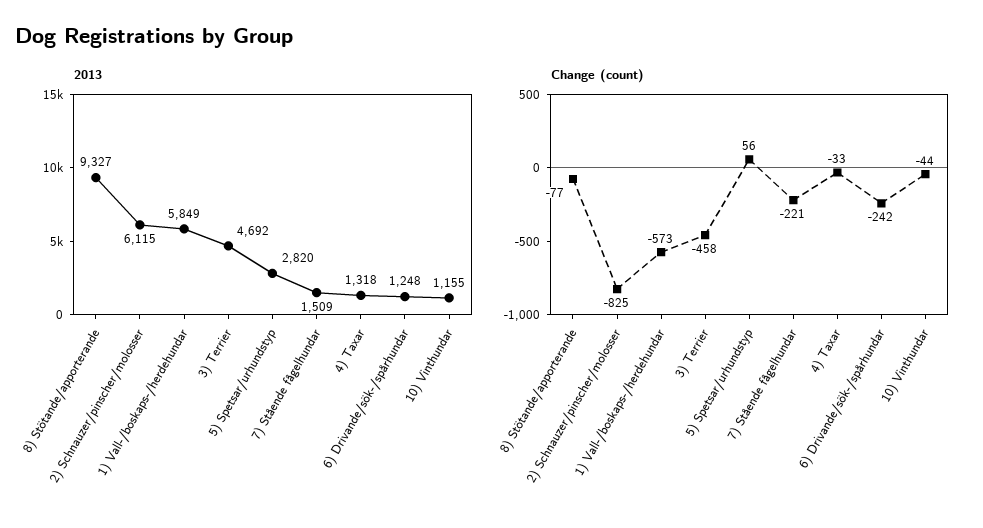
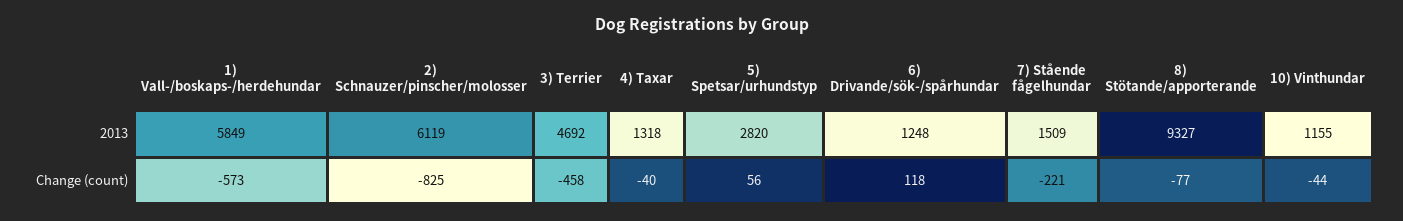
  {
    "2013": {
      "8) Stötande/apporterande": 9327,
-     "2) Schnauzer/pinscher/molosser": 6115,
+     "2) Schnauzer/pinscher/molosser": 6119,
      "1) Vall-/boskaps-/herdehundar": 5849,
      "3) Terrier": 4692,
      "5) Spetsar/urhundstyp": 2820,
      "7) Stående fågelhundar": 1509,
      "4) Taxar": 1318,
      "6) Drivande/sök-/spårhundar": 1248,
      "10) Vinthundar": 1155
    },
    "Change (count)": {
      "8) Stötande/apporterande": -77,
      "2) Schnauzer/pinscher/molosser": -825,
      "1) Vall-/boskaps-/herdehundar": -573,
      "3) Terrier": -458,
      "5) Spetsar/urhundstyp": 56,
      "7) Stående fågelhundar": -221,
-     "4) Taxar": -33,
+     "4) Taxar": -40,
-     "6) Drivande/sök-/spårhundar": -242,
+     "6) Drivande/sök-/spårhundar": 118,
      "10) Vinthundar": -44
    }
  }

